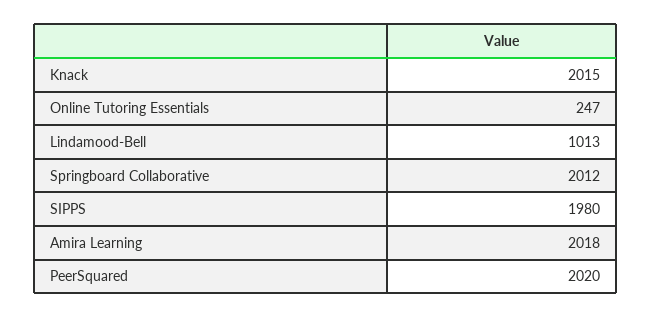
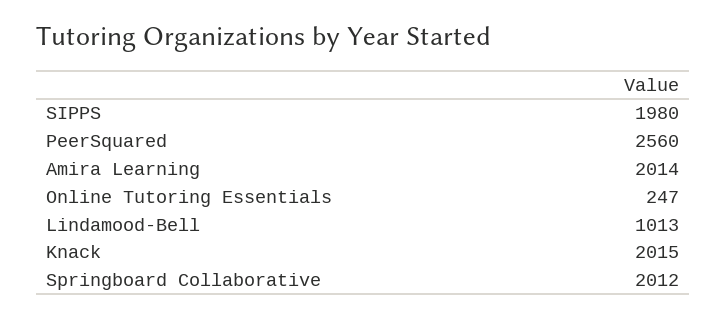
  {
    "Knack": 2015,
    "Online Tutoring Essentials": 247,
    "Lindamood-Bell": 1013,
    "Springboard Collaborative": 2012,
    "SIPPS": 1980,
-   "Amira Learning": 2018,
+   "Amira Learning": 2014,
-   "PeerSquared": 2020
+   "PeerSquared": 2560
  }

